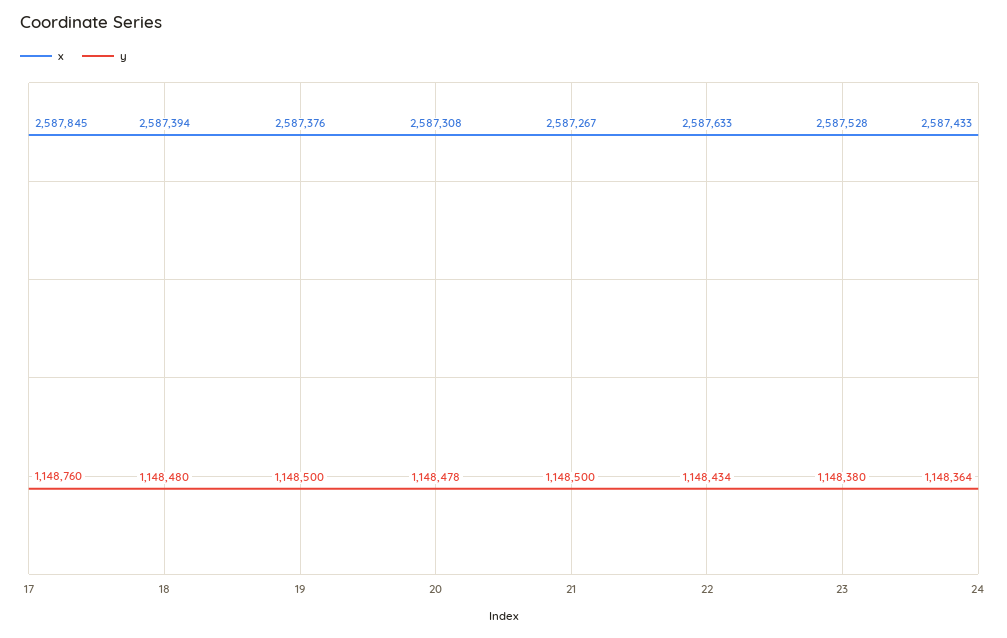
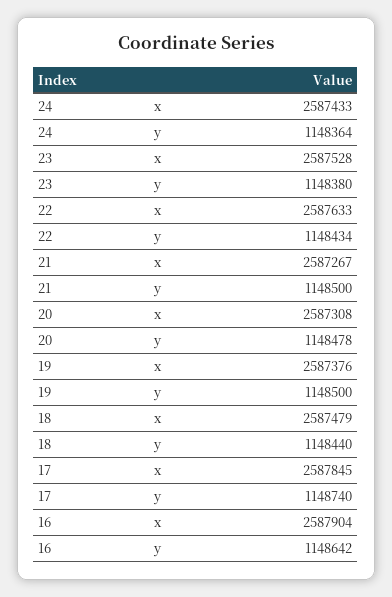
  {
    "x": {
      "17": 2587845,
-     "18": 2587394,
+     "18": 2587479,
      "19": 2587376,
      "20": 2587308,
      "21": 2587267,
      "22": 2587633,
      "23": 2587528,
-     "24": 2587433
+     "24": 2587433,
+     "16": 2587904
    },
    "y": {
-     "17": 1148760,
+     "17": 1148740,
-     "18": 1148480,
+     "18": 1148440,
      "19": 1148500,
      "20": 1148478,
      "21": 1148500,
      "22": 1148434,
      "23": 1148380,
-     "24": 1148364
+     "24": 1148364,
+     "16": 1148642
    }
  }

